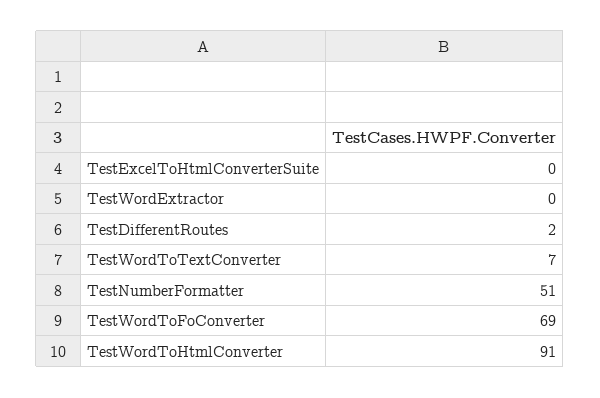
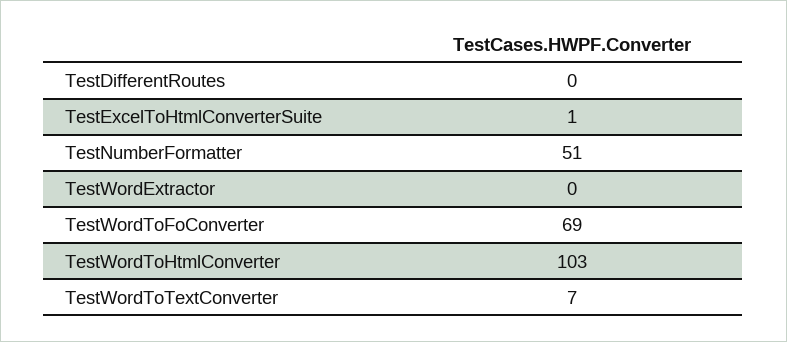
  {
-   "TestExcelToHtmlConverterSuite": 0,
+   "TestExcelToHtmlConverterSuite": 1,
    "TestWordExtractor": 0,
-   "TestDifferentRoutes": 2,
+   "TestDifferentRoutes": 0,
    "TestWordToTextConverter": 7,
    "TestNumberFormatter": 51,
    "TestWordToFoConverter": 69,
-   "TestWordToHtmlConverter": 91
+   "TestWordToHtmlConverter": 103
  }

